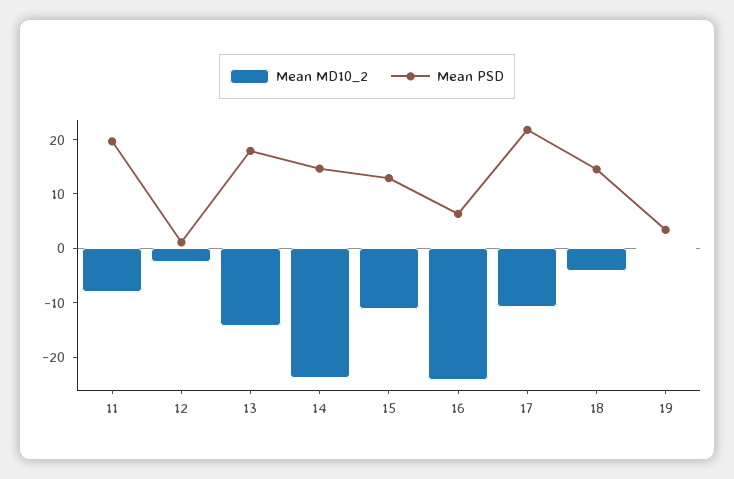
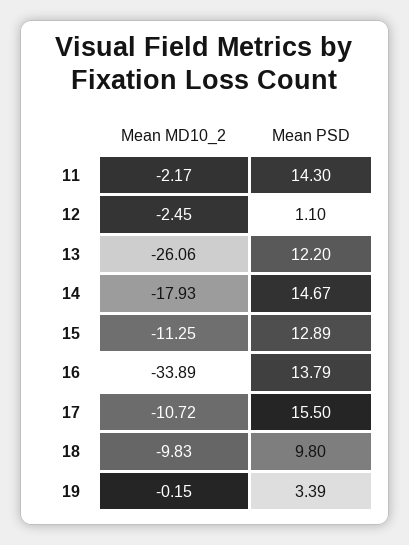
  {
    "Mean MD10_2": {
-     "11": -8,
+     "11": -2.17,
      "12": -2.45,
-     "13": -14,
+     "13": -26.06,
-     "14": -24,
+     "14": -17.93,
      "15": -11.25,
-     "16": -24,
+     "16": -33.89,
      "17": -10.72,
-     "18": -4,
+     "18": -9.83,
      "19": -0.15
    },
    "Mean PSD": {
-     "11": 20,
+     "11": 14.3,
      "12": 1.1,
-     "13": 18,
+     "13": 12.2,
      "14": 14.67,
      "15": 12.89,
-     "16": 6,
+     "16": 13.79,
-     "17": 22,
+     "17": 15.5,
-     "18": 14,
+     "18": 9.8,
      "19": 3.39
    }
  }

